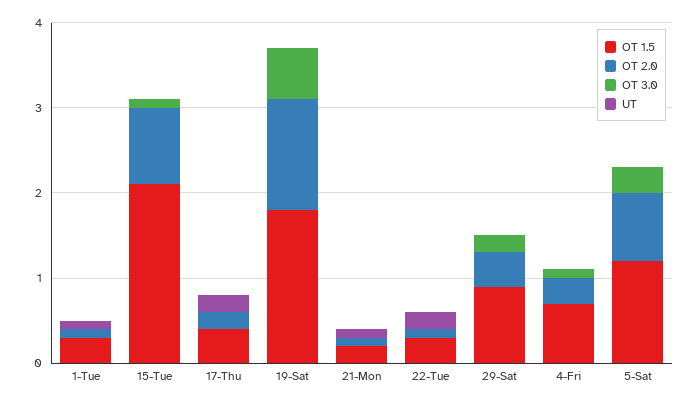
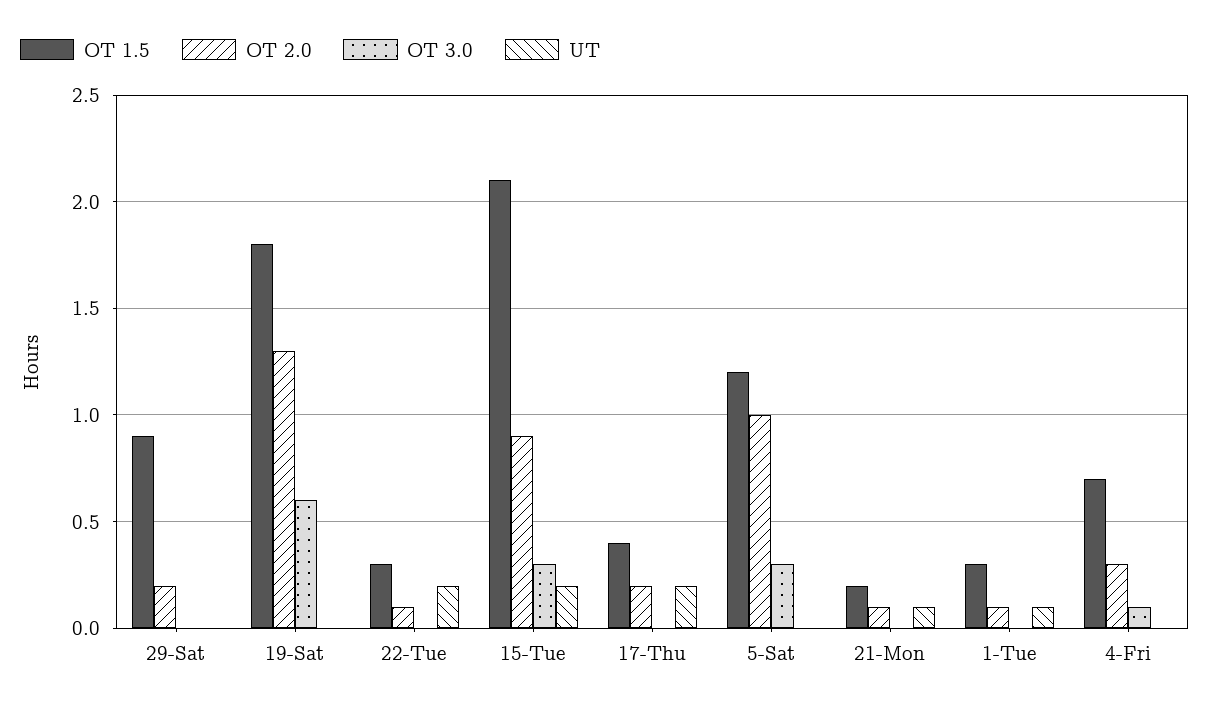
  {
    "OT 1.5": {
      "1-Tue": 0.3,
      "15-Tue": 2.1,
      "17-Thu": 0.4,
      "19-Sat": 1.8,
      "21-Mon": 0.2,
      "22-Tue": 0.3,
      "29-Sat": 0.9,
      "4-Fri": 0.7,
      "5-Sat": 1.2
    },
    "OT 2.0": {
      "1-Tue": 0.1,
      "15-Tue": 0.9,
      "17-Thu": 0.2,
      "19-Sat": 1.3,
      "21-Mon": 0.1,
      "22-Tue": 0.1,
-     "29-Sat": 0.4,
+     "29-Sat": 0.2,
      "4-Fri": 0.3,
-     "5-Sat": 0.8
+     "5-Sat": 1
    },
    "OT 3.0": {
      "1-Tue": 0,
-     "15-Tue": 0.1,
+     "15-Tue": 0.3,
      "17-Thu": 0,
      "19-Sat": 0.6,
      "21-Mon": 0,
      "22-Tue": 0,
-     "29-Sat": 0.2,
+     "29-Sat": 0,
      "4-Fri": 0.1,
      "5-Sat": 0.3
    },
    "UT": {
      "1-Tue": 0.1,
-     "15-Tue": 0,
+     "15-Tue": 0.2,
      "17-Thu": 0.2,
      "19-Sat": 0,
      "21-Mon": 0.1,
      "22-Tue": 0.2,
      "29-Sat": 0,
      "4-Fri": 0,
      "5-Sat": 0
    }
  }

